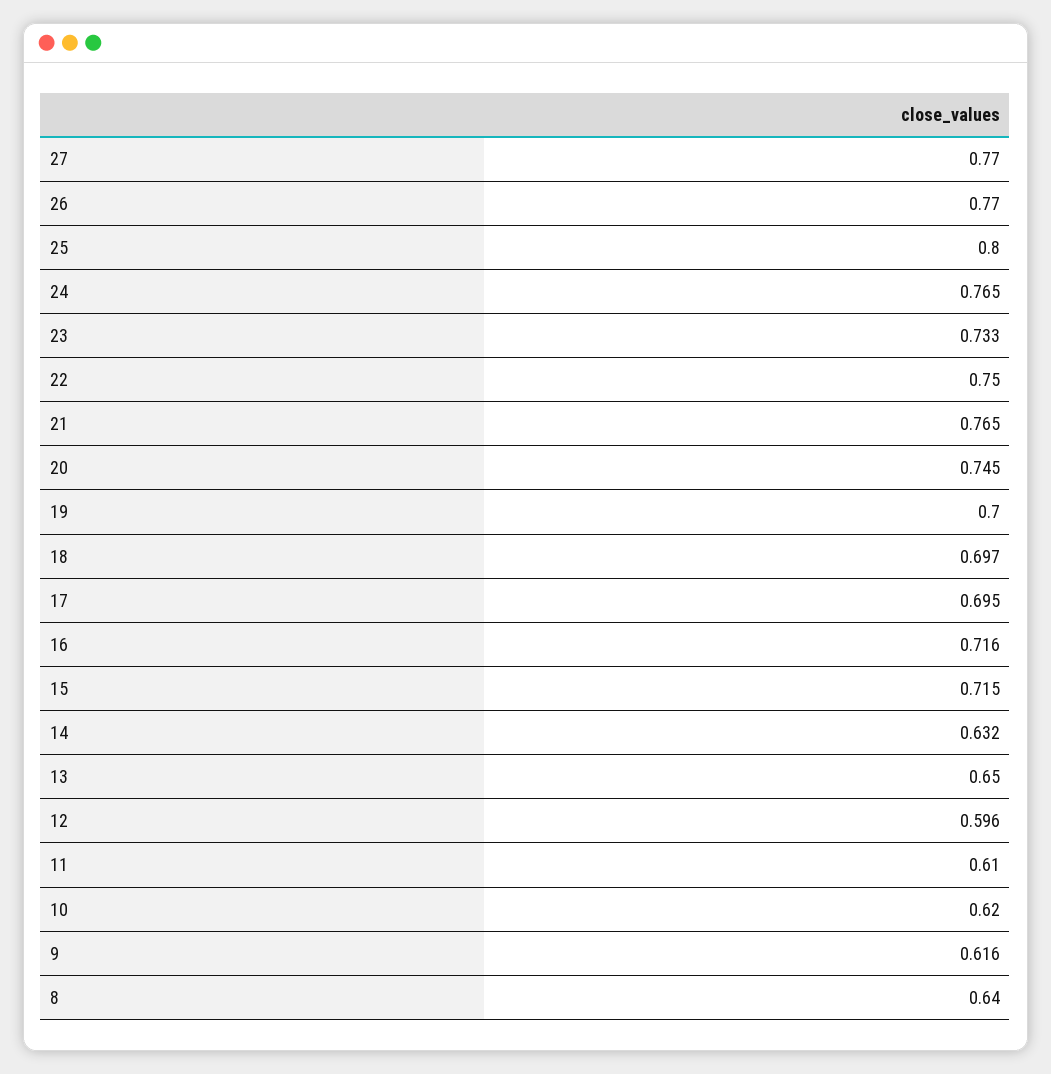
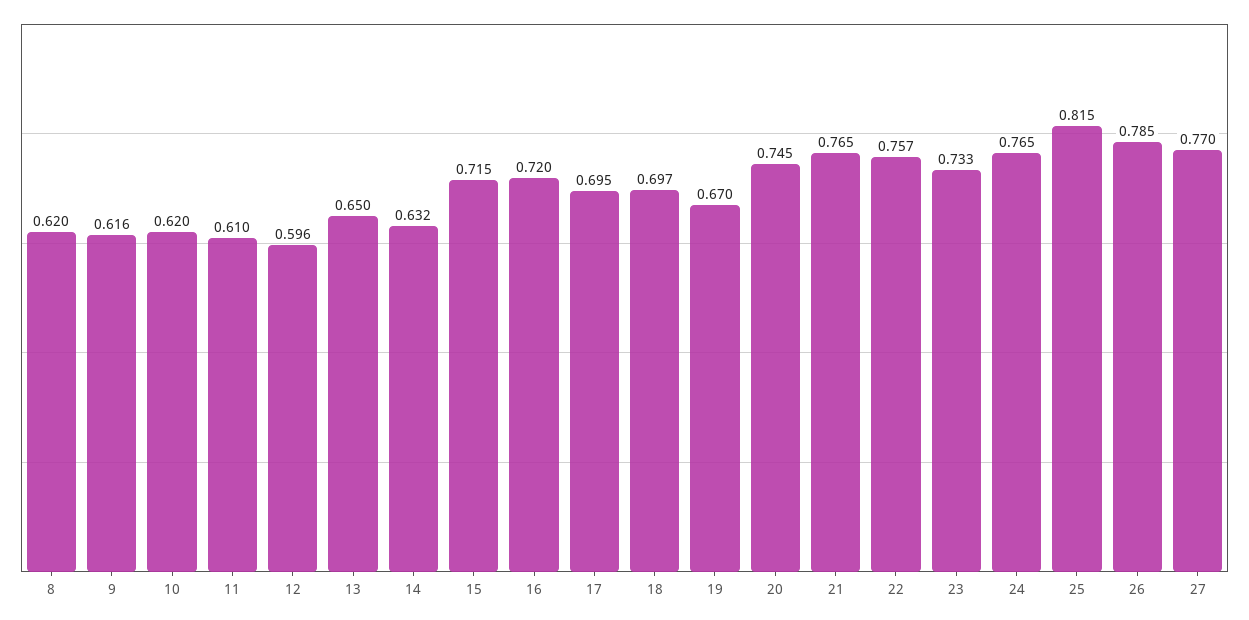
  {
    "27": 0.77,
-   "26": 0.77,
+   "26": 0.785,
-   "25": 0.8,
+   "25": 0.815,
    "24": 0.765,
    "23": 0.733,
-   "22": 0.75,
+   "22": 0.757,
    "21": 0.765,
    "20": 0.745,
-   "19": 0.7,
+   "19": 0.67,
    "18": 0.697,
    "17": 0.695,
-   "16": 0.716,
+   "16": 0.72,
    "15": 0.715,
    "14": 0.632,
    "13": 0.65,
    "12": 0.596,
    "11": 0.61,
    "10": 0.62,
    "9": 0.616,
-   "8": 0.64
+   "8": 0.62
  }

